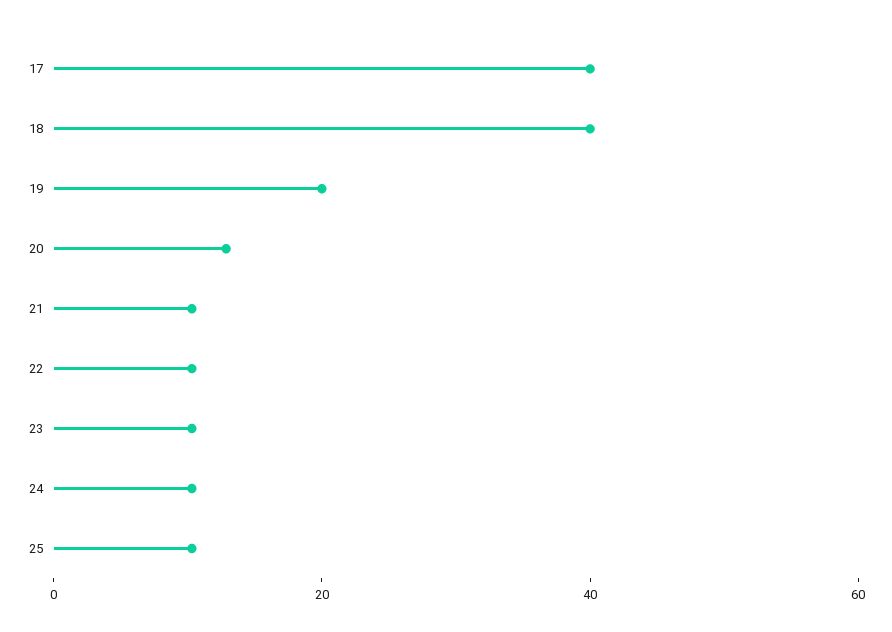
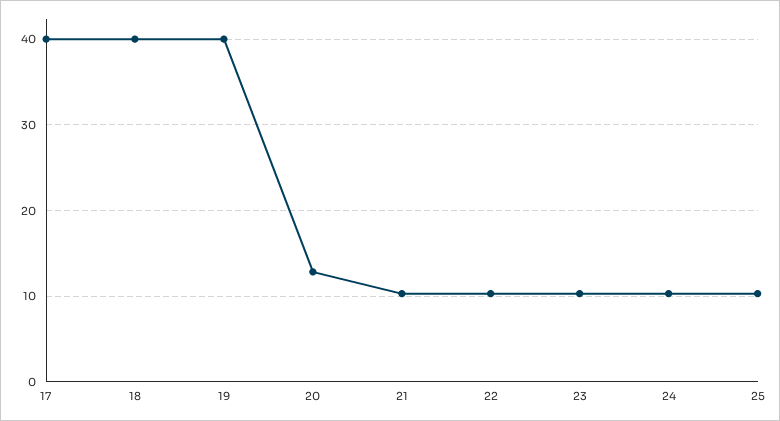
  {
    "17": 40,
    "18": 40,
-   "19": 20,
+   "19": 40,
    "20": 13,
    "21": 10,
    "22": 10,
    "23": 10,
    "24": 10,
    "25": 10
  }

